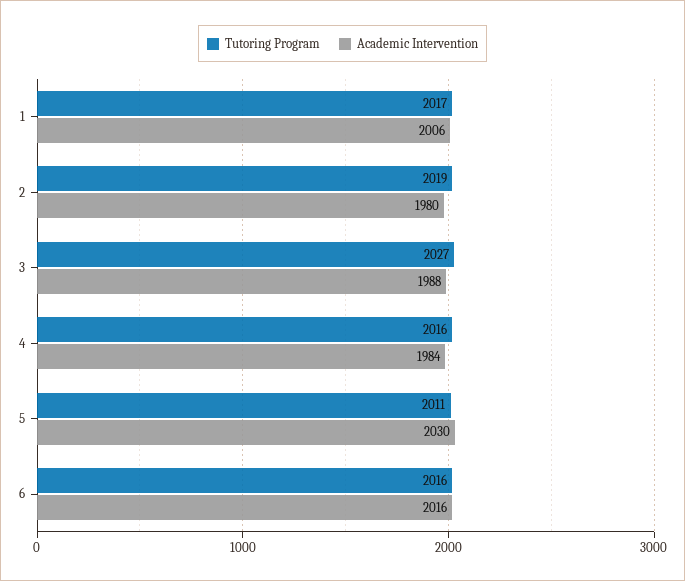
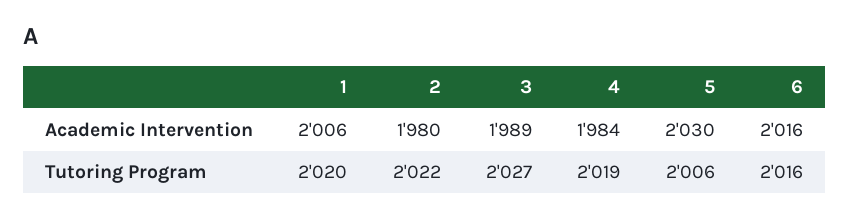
  {
    "Tutoring Program": {
-     "1": 2017,
+     "1": 2020,
-     "2": 2019,
+     "2": 2022,
      "3": 2027,
-     "4": 2016,
+     "4": 2019,
-     "5": 2011,
+     "5": 2006,
      "6": 2016
    },
    "Academic Intervention": {
      "1": 2006,
      "2": 1980,
-     "3": 1988,
+     "3": 1989,
      "4": 1984,
      "5": 2030,
      "6": 2016
    }
  }

